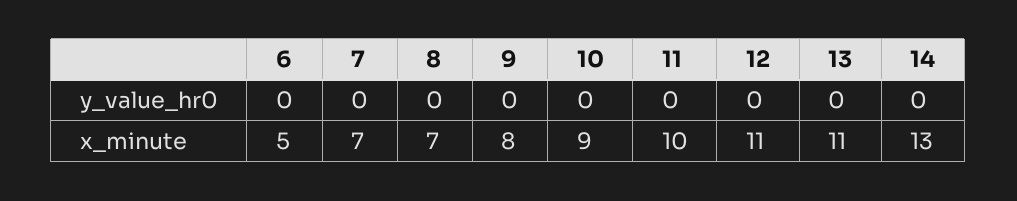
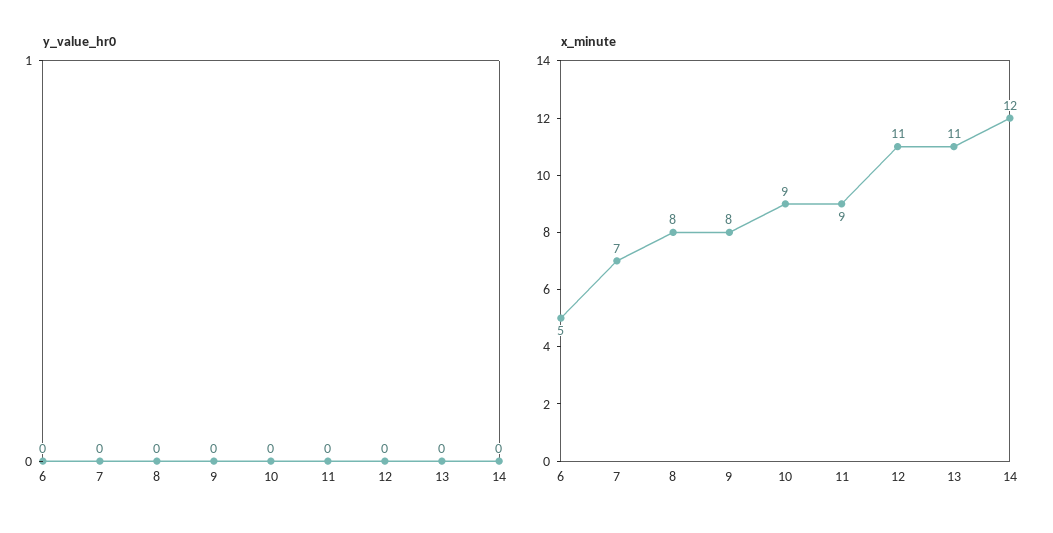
  {
    "y_value_hr0": {
      "6": 0,
      "7": 0,
      "8": 0,
      "9": 0,
      "10": 0,
      "11": 0,
      "12": 0,
      "13": 0,
      "14": 0
    },
    "x_minute": {
      "6": 5,
      "7": 7,
-     "8": 7,
+     "8": 8,
      "9": 8,
      "10": 9,
-     "11": 10,
+     "11": 9,
      "12": 11,
      "13": 11,
-     "14": 13
+     "14": 12
    }
  }

